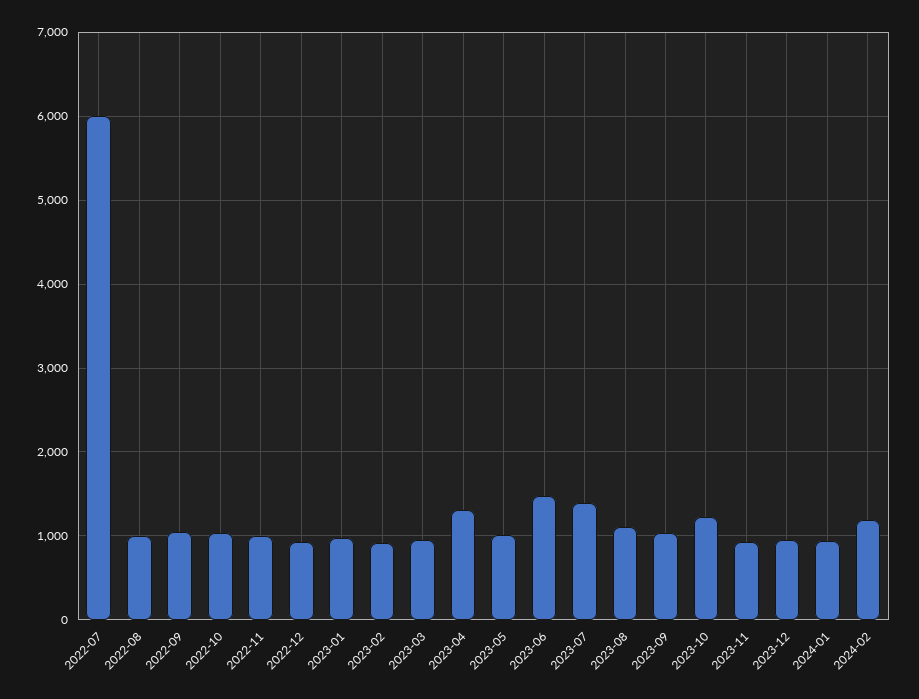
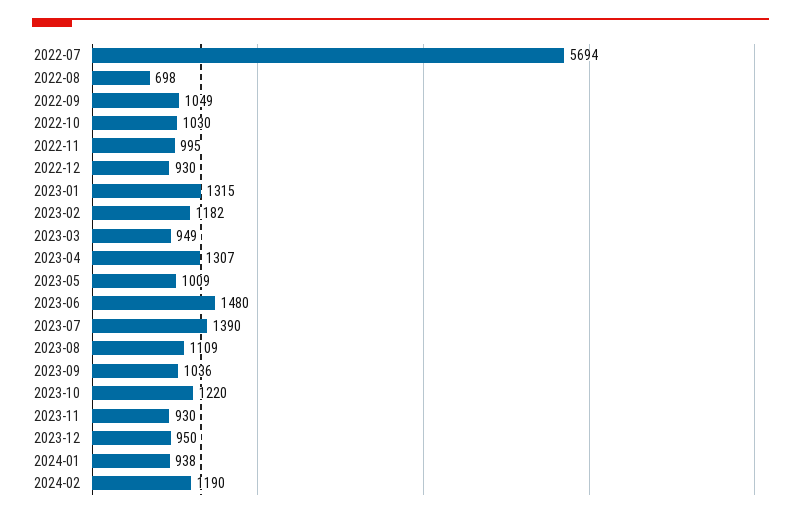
  {
-   "2022-07": 6000,
+   "2022-07": 5694,
-   "2022-08": 1000,
+   "2022-08": 698,
    "2022-09": 1049,
    "2022-10": 1030,
    "2022-11": 995,
    "2022-12": 930,
-   "2023-01": 1000,
+   "2023-01": 1315,
-   "2023-02": 900,
+   "2023-02": 1182,
    "2023-03": 949,
    "2023-04": 1307,
    "2023-05": 1009,
    "2023-06": 1480,
    "2023-07": 1390,
    "2023-08": 1109,
    "2023-09": 1036,
    "2023-10": 1220,
    "2023-11": 930,
    "2023-12": 950,
    "2024-01": 938,
    "2024-02": 1190
  }

